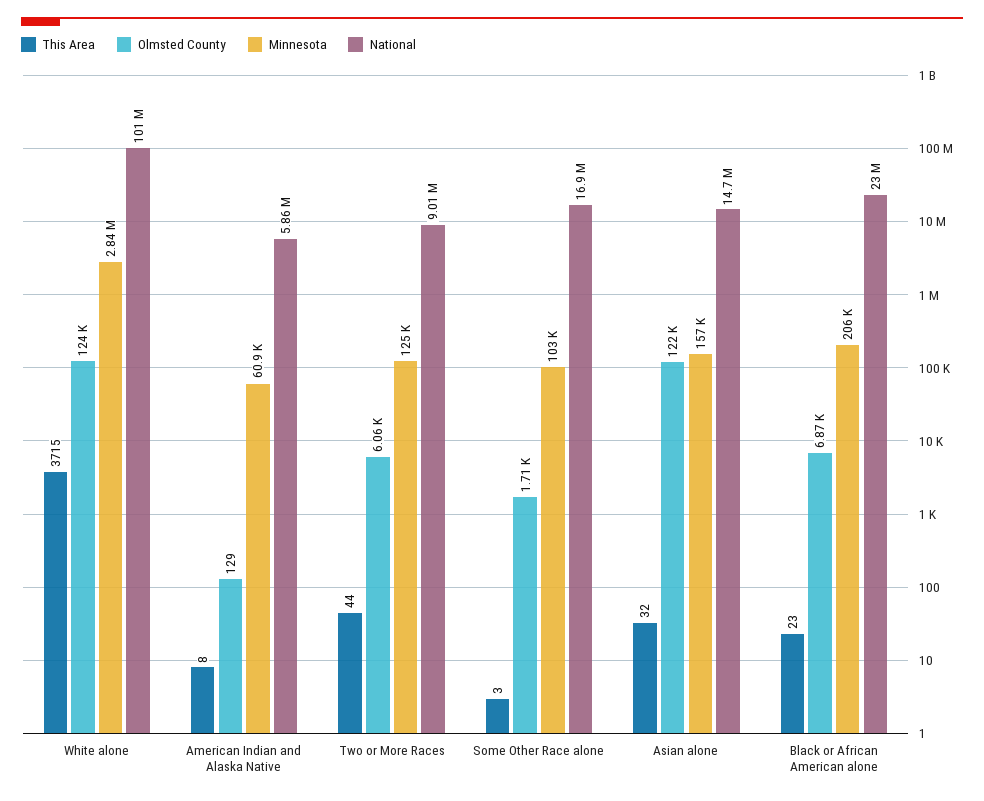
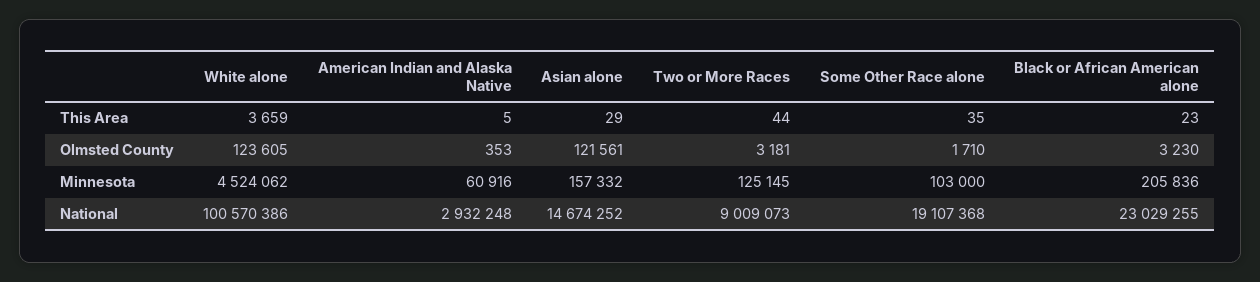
  {
    "This Area": {
-     "White alone": 3715,
+     "White alone": 3659,
-     "American Indian and Alaska Native": 8,
+     "American Indian and Alaska Native": 5,
      "Two or More Races": 44,
-     "Some Other Race alone": 3,
+     "Some Other Race alone": 35,
-     "Asian alone": 32,
+     "Asian alone": 29,
      "Black or African American alone": 23
    },
    "Olmsted County": {
      "White alone": 123605,
-     "American Indian and Alaska Native": 129,
+     "American Indian and Alaska Native": 353,
-     "Two or More Races": 6060,
+     "Two or More Races": 3181,
      "Some Other Race alone": 1710,
      "Asian alone": 121561,
-     "Black or African American alone": 6870
+     "Black or African American alone": 3230
    },
    "Minnesota": {
-     "White alone": 2840000,
+     "White alone": 4524062,
      "American Indian and Alaska Native": 60916,
      "Two or More Races": 125145,
      "Some Other Race alone": 103000,
      "Asian alone": 157332,
      "Black or African American alone": 205836
    },
    "National": {
      "White alone": 100570386,
-     "American Indian and Alaska Native": 5860000,
+     "American Indian and Alaska Native": 2932248,
      "Two or More Races": 9009073,
-     "Some Other Race alone": 16900000,
+     "Some Other Race alone": 19107368,
      "Asian alone": 14674252,
      "Black or African American alone": 23029255
    }
  }

